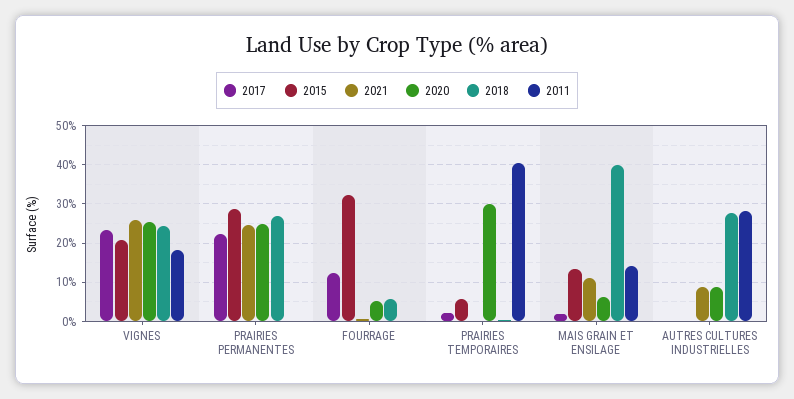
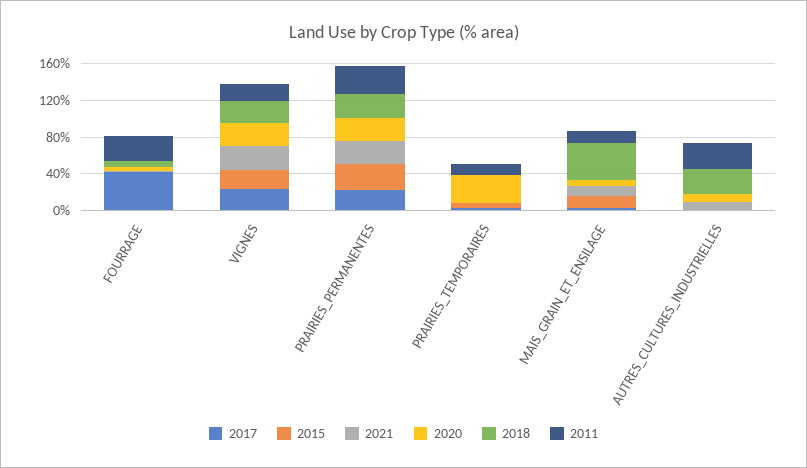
  {
    "2017": {
      "VIGNES": 24,
      "PRAIRIES PERMANENTES": 22,
-     "FOURRAGE": 12,
+     "FOURRAGE": 40,
      "PRAIRIES TEMPORAIRES": 2,
      "MAIS GRAIN ET ENSILAGE": 2,
      "AUTRES CULTURES INDUSTRIELLES": 0
    },
    "2015": {
      "VIGNES": 20,
      "PRAIRIES PERMANENTES": 28,
-     "FOURRAGE": 32,
+     "FOURRAGE": 0,
      "PRAIRIES TEMPORAIRES": 6,
      "MAIS GRAIN ET ENSILAGE": 14,
      "AUTRES CULTURES INDUSTRIELLES": 0
    },
    "2021": {
      "VIGNES": 26,
      "PRAIRIES PERMANENTES": 24,
      "FOURRAGE": 0,
      "PRAIRIES TEMPORAIRES": 0,
      "MAIS GRAIN ET ENSILAGE": 12,
      "AUTRES CULTURES INDUSTRIELLES": 8
    },
    "2020": {
      "VIGNES": 26,
      "PRAIRIES PERMANENTES": 24,
      "FOURRAGE": 6,
      "PRAIRIES TEMPORAIRES": 30,
      "MAIS GRAIN ET ENSILAGE": 6,
      "AUTRES CULTURES INDUSTRIELLES": 8
    },
    "2018": {
      "VIGNES": 24,
      "PRAIRIES PERMANENTES": 28,
      "FOURRAGE": 6,
      "PRAIRIES TEMPORAIRES": 0,
      "MAIS GRAIN ET ENSILAGE": 40,
      "AUTRES CULTURES INDUSTRIELLES": 28
    },
    "2011": {
      "VIGNES": 18,
-     "PRAIRIES PERMANENTES": 0,
+     "PRAIRIES PERMANENTES": 30,
-     "FOURRAGE": 0,
+     "FOURRAGE": 30,
-     "PRAIRIES TEMPORAIRES": 40,
+     "PRAIRIES TEMPORAIRES": 10,
      "MAIS GRAIN ET ENSILAGE": 14,
      "AUTRES CULTURES INDUSTRIELLES": 28
    }
  }

